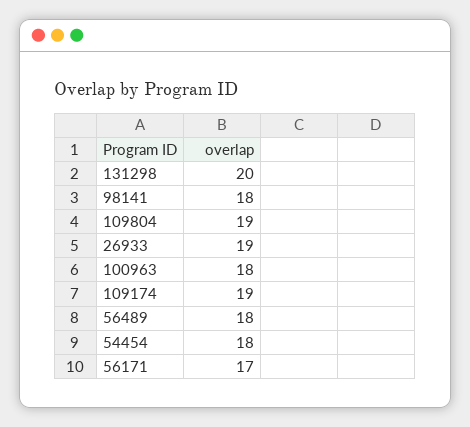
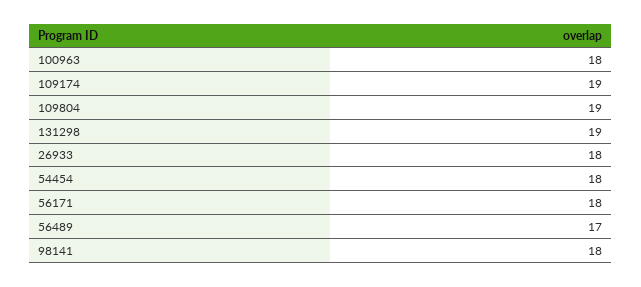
  {
-   "131298": 20,
+   "131298": 19,
    "98141": 18,
    "109804": 19,
-   "26933": 19,
+   "26933": 18,
    "100963": 18,
    "109174": 19,
-   "56489": 18,
+   "56489": 17,
    "54454": 18,
-   "56171": 17
+   "56171": 18
  }

